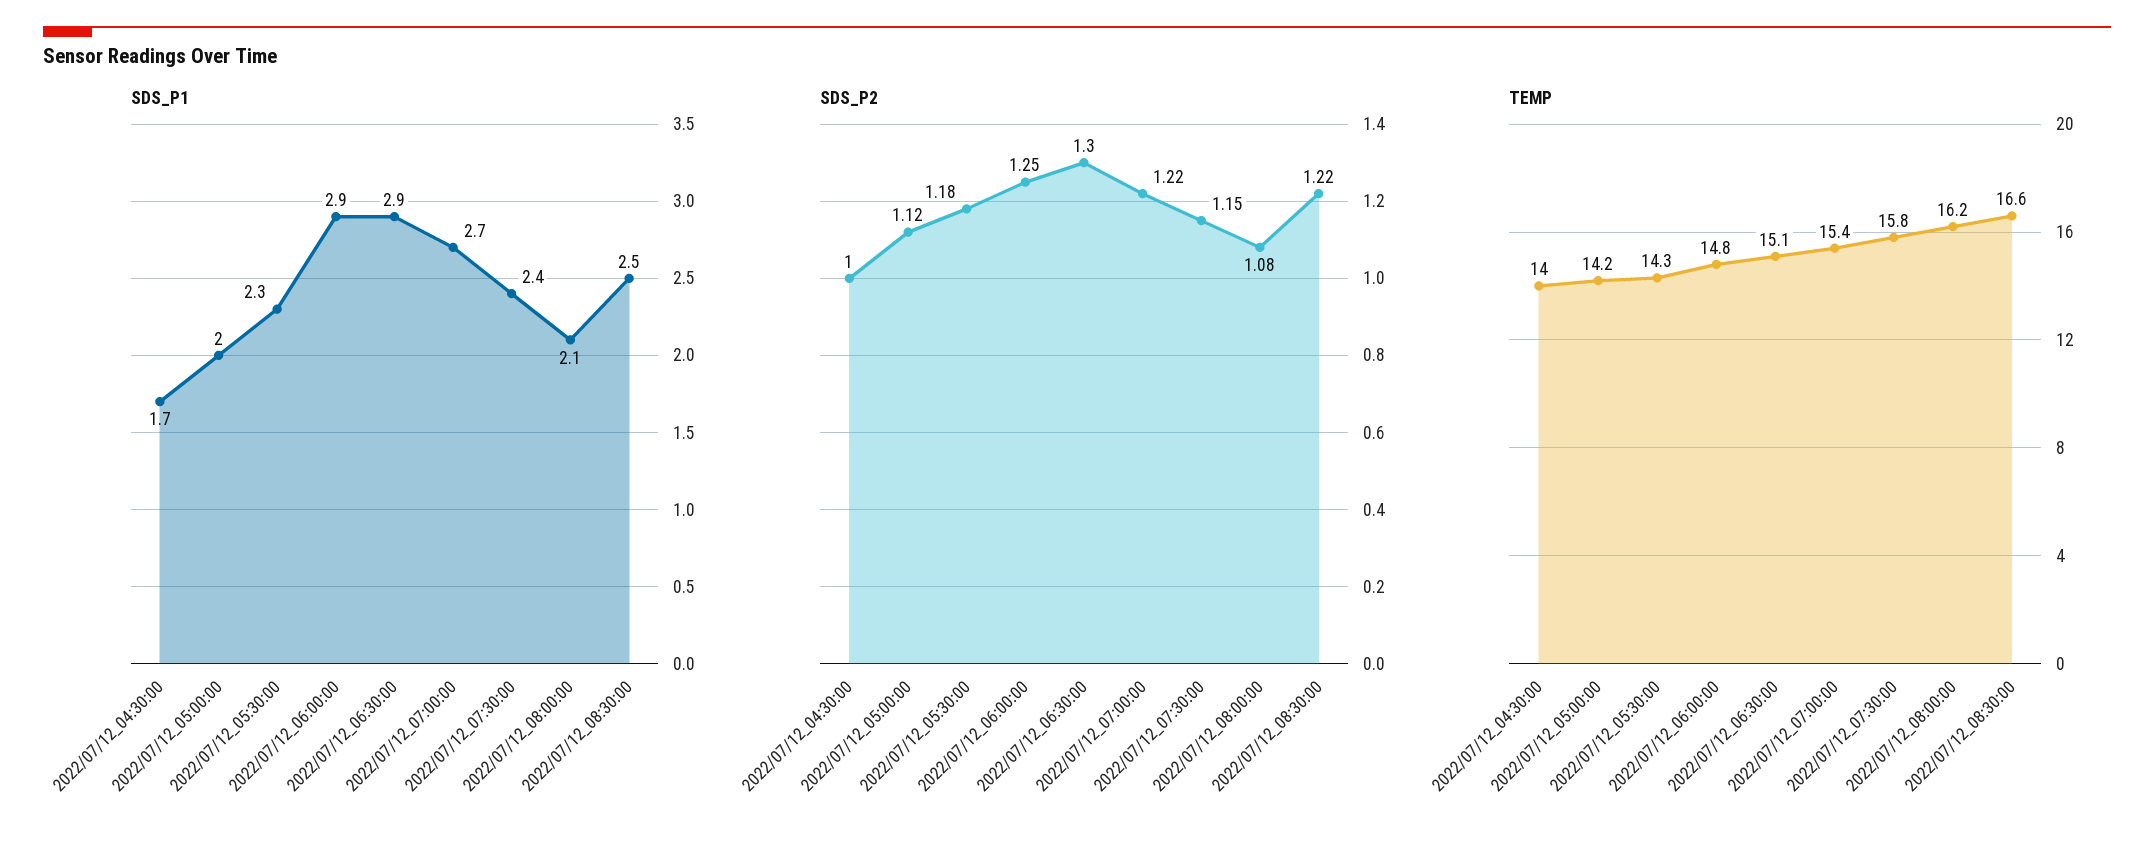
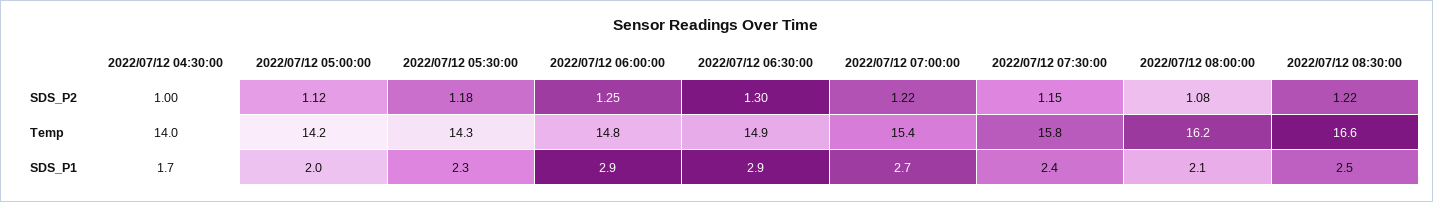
  {
    "SDS_P1": {
      "2022/07/12_04:30:00": 1.7,
      "2022/07/12_05:00:00": 2,
      "2022/07/12_05:30:00": 2.3,
      "2022/07/12_06:00:00": 2.9,
      "2022/07/12_06:30:00": 2.9,
      "2022/07/12_07:00:00": 2.7,
      "2022/07/12_07:30:00": 2.4,
      "2022/07/12_08:00:00": 2.1,
      "2022/07/12_08:30:00": 2.5
    },
    "SDS_P2": {
      "2022/07/12_04:30:00": 1,
      "2022/07/12_05:00:00": 1.12,
      "2022/07/12_05:30:00": 1.18,
      "2022/07/12_06:00:00": 1.25,
      "2022/07/12_06:30:00": 1.3,
      "2022/07/12_07:00:00": 1.22,
      "2022/07/12_07:30:00": 1.15,
      "2022/07/12_08:00:00": 1.08,
      "2022/07/12_08:30:00": 1.22
    },
    "TEMP": {
      "2022/07/12_04:30:00": 14,
      "2022/07/12_05:00:00": 14.2,
      "2022/07/12_05:30:00": 14.3,
      "2022/07/12_06:00:00": 14.8,
-     "2022/07/12_06:30:00": 15.1,
+     "2022/07/12_06:30:00": 14.9,
      "2022/07/12_07:00:00": 15.4,
      "2022/07/12_07:30:00": 15.8,
      "2022/07/12_08:00:00": 16.2,
      "2022/07/12_08:30:00": 16.6
    }
  }

